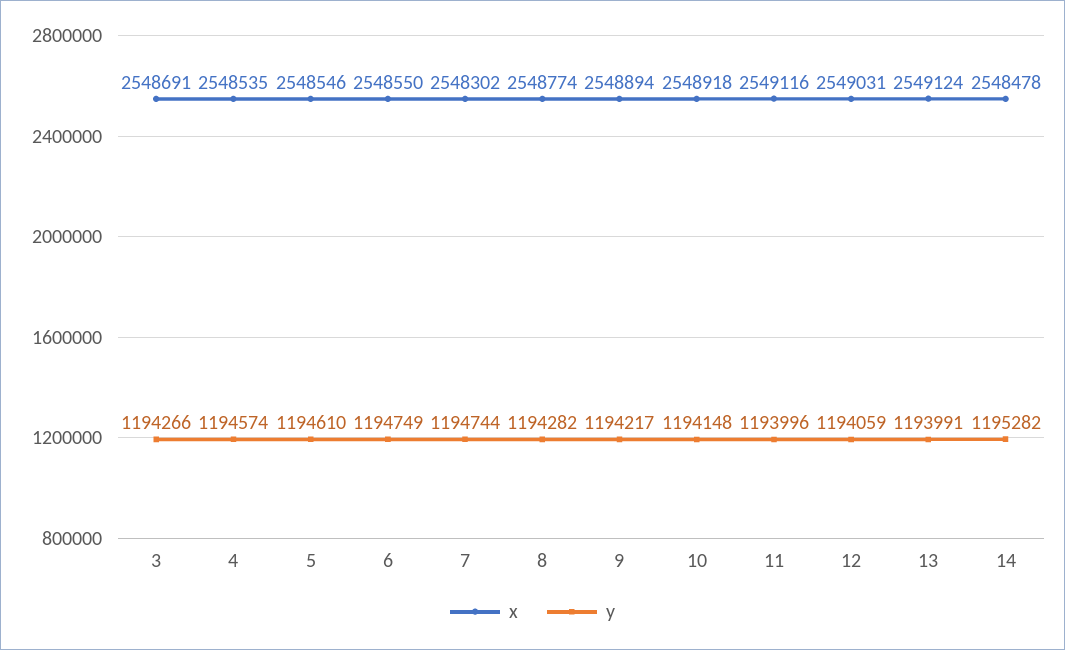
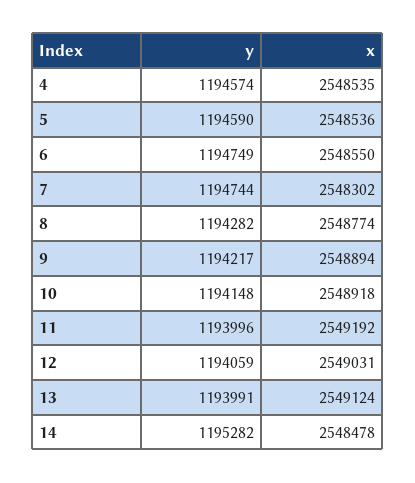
  {
    "x": {
-     "3": 2548691,
      "4": 2548535,
-     "5": 2548546,
+     "5": 2548536,
      "6": 2548550,
      "7": 2548302,
      "8": 2548774,
      "9": 2548894,
      "10": 2548918,
-     "11": 2549116,
+     "11": 2549192,
      "12": 2549031,
      "13": 2549124,
      "14": 2548478
    },
    "y": {
-     "3": 1194266,
      "4": 1194574,
-     "5": 1194610,
+     "5": 1194590,
      "6": 1194749,
      "7": 1194744,
      "8": 1194282,
      "9": 1194217,
      "10": 1194148,
      "11": 1193996,
      "12": 1194059,
      "13": 1193991,
      "14": 1195282
    }
  }

